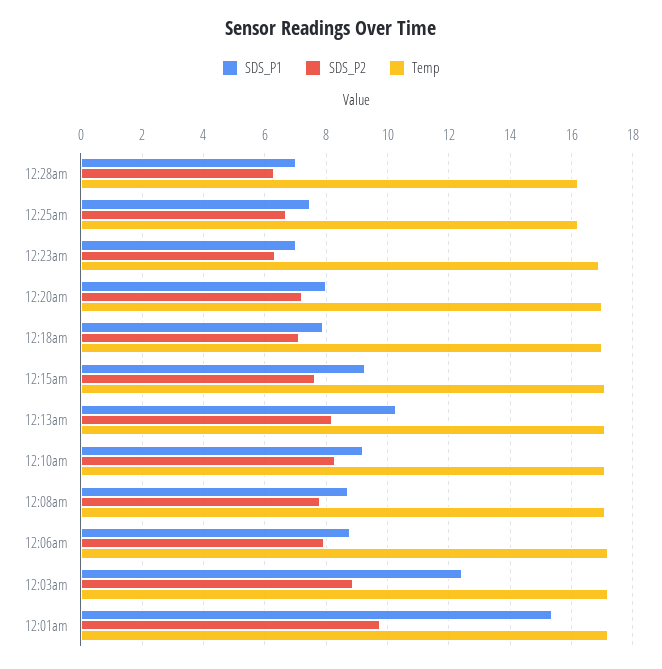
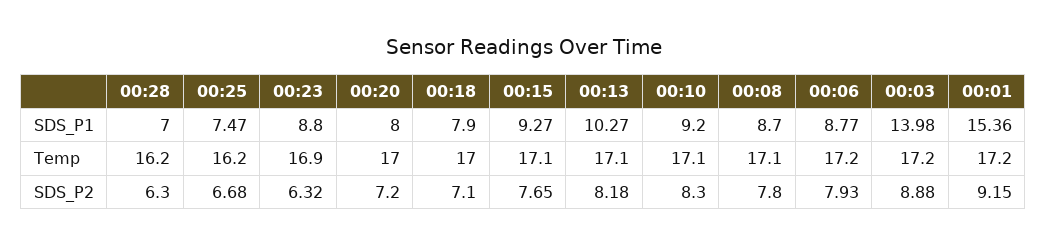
  {
    "SDS_P1": {
      "12:28am": 7,
      "12:25am": 7.47,
-     "12:23am": 7,
+     "12:23am": 8.8,
      "12:20am": 8,
      "12:18am": 7.9,
      "12:15am": 9.27,
      "12:13am": 10.27,
      "12:10am": 9.2,
      "12:08am": 8.7,
      "12:06am": 8.77,
-     "12:03am": 12.4,
+     "12:03am": 13.98,
      "12:01am": 15.36
    },
    "SDS_P2": {
      "12:28am": 6.3,
      "12:25am": 6.68,
      "12:23am": 6.32,
      "12:20am": 7.2,
      "12:18am": 7.1,
      "12:15am": 7.65,
      "12:13am": 8.18,
      "12:10am": 8.3,
      "12:08am": 7.8,
      "12:06am": 7.93,
      "12:03am": 8.88,
-     "12:01am": 9.8
+     "12:01am": 9.15
    },
    "Temp": {
      "12:28am": 16.2,
      "12:25am": 16.2,
      "12:23am": 16.9,
      "12:20am": 17,
      "12:18am": 17,
      "12:15am": 17.1,
      "12:13am": 17.1,
      "12:10am": 17.1,
      "12:08am": 17.1,
      "12:06am": 17.2,
      "12:03am": 17.2,
      "12:01am": 17.2
    }
  }

